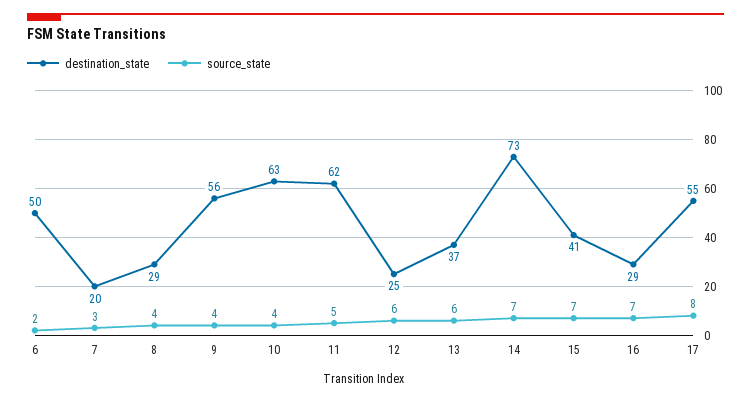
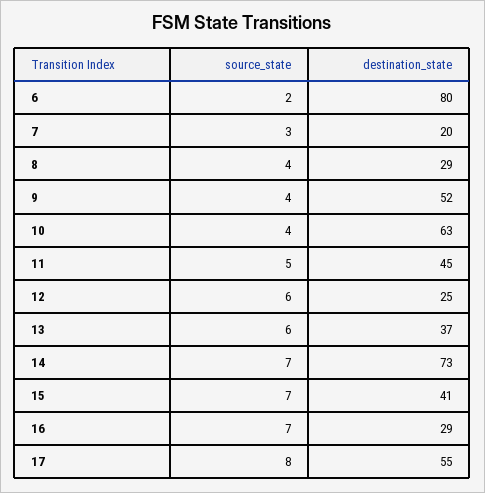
  {
    "destination_state": {
-     "6": 50,
+     "6": 80,
      "7": 20,
      "8": 29,
-     "9": 56,
+     "9": 52,
      "10": 63,
-     "11": 62,
+     "11": 45,
      "12": 25,
      "13": 37,
      "14": 73,
      "15": 41,
      "16": 29,
      "17": 55
    },
    "source_state": {
      "6": 2,
      "7": 3,
      "8": 4,
      "9": 4,
      "10": 4,
      "11": 5,
      "12": 6,
      "13": 6,
      "14": 7,
      "15": 7,
      "16": 7,
      "17": 8
    }
  }

